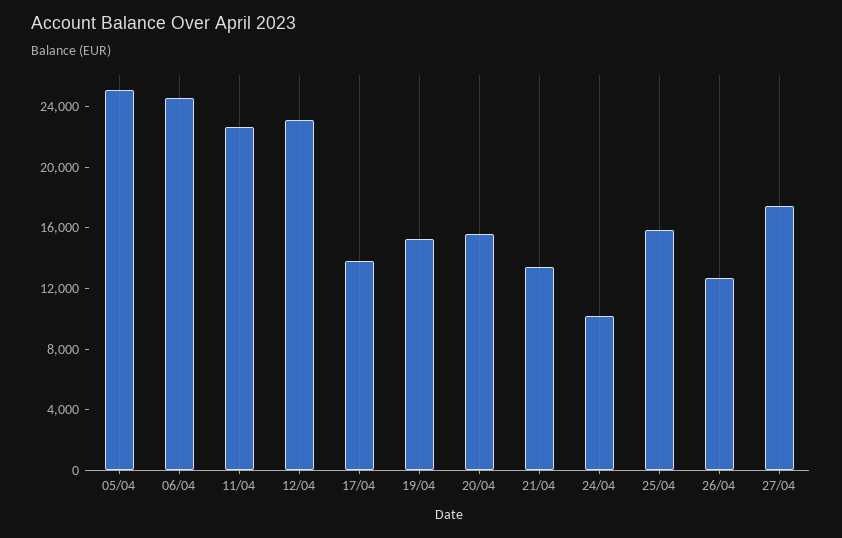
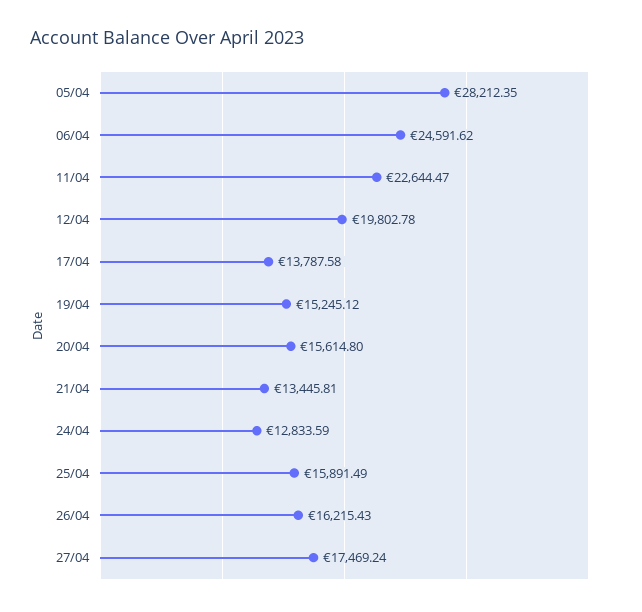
  {
-   "05/04": 25000,
+   "05/04": 28212.35,
    "06/04": 24591.62,
    "11/04": 22644.47,
-   "12/04": 23000,
+   "12/04": 19802.78,
    "17/04": 13787.58,
    "19/04": 15245.12,
    "20/04": 15614.8,
    "21/04": 13445.81,
-   "24/04": 10000,
+   "24/04": 12833.59,
    "25/04": 15891.49,
-   "26/04": 13000,
+   "26/04": 16215.43,
    "27/04": 17469.24
  }

